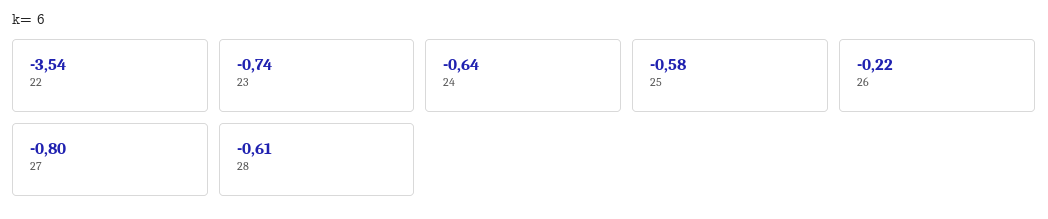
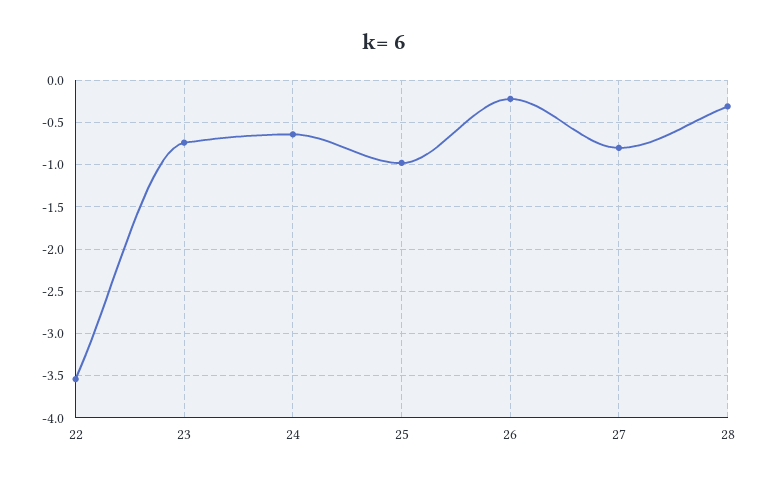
  {
    "22": -3.54,
    "23": -0.74,
    "24": -0.64,
-   "25": -0.58,
+   "25": -1,
    "26": -0.22,
    "27": -0.8,
-   "28": -0.61
+   "28": -0.3
  }

